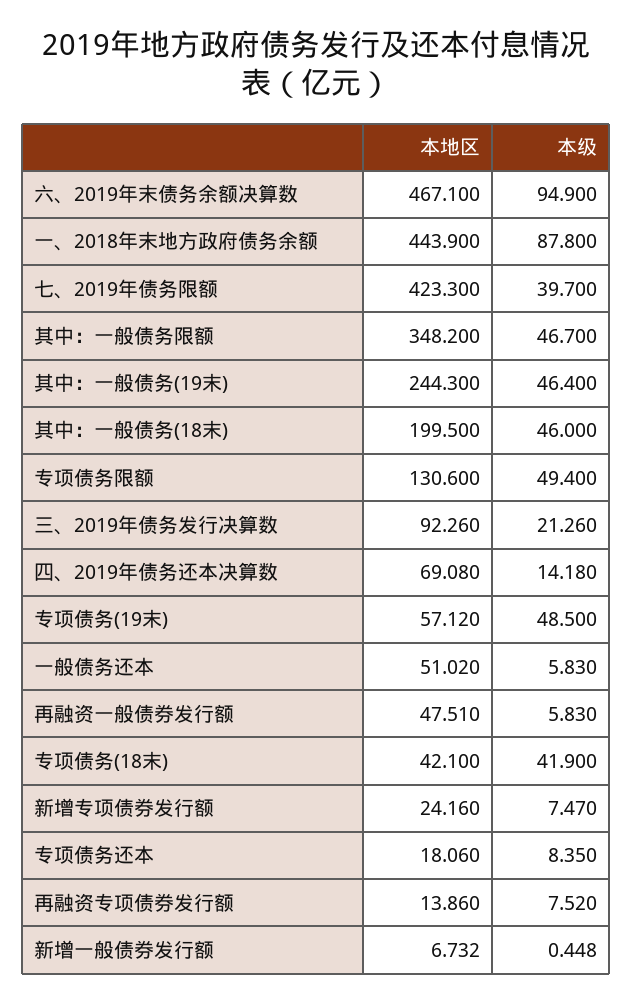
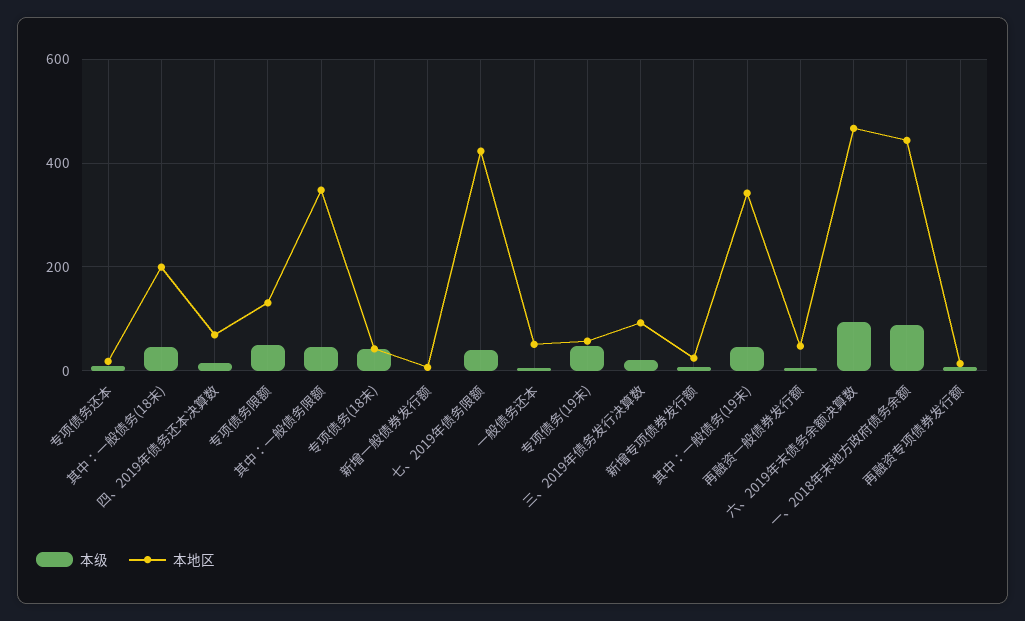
  {
    "本地区": {
      "六、2019年末债务余额决算数": 467.1,
      "一、2018年末地方政府债务余额": 443.9,
      "七、2019年债务限额": 423.3,
      "其中：一般债务限额": 348.2,
-     "其中：一般债务(19末)": 244.3,
+     "其中：一般债务(19末)": 340,
      "其中：一般债务(18末)": 199.5,
      "专项债务限额": 130.6,
      "三、2019年债务发行决算数": 92.26,
      "四、2019年债务还本决算数": 69.08,
      "专项债务(19末)": 57.12,
      "一般债务还本": 51.02,
      "再融资一般债券发行额": 47.51,
      "专项债务(18末)": 42.1,
      "新增专项债券发行额": 24.16,
      "专项债务还本": 18.06,
      "再融资专项债券发行额": 13.86,
      "新增一般债券发行额": 6.732
    },
    "本级": {
      "六、2019年末债务余额决算数": 94.9,
      "一、2018年末地方政府债务余额": 87.8,
      "七、2019年债务限额": 39.7,
      "其中：一般债务限额": 46.7,
      "其中：一般债务(19末)": 46.4,
      "其中：一般债务(18末)": 46,
      "专项债务限额": 49.4,
      "三、2019年债务发行决算数": 21.26,
      "四、2019年债务还本决算数": 14.18,
      "专项债务(19末)": 48.5,
      "一般债务还本": 5.83,
      "再融资一般债券发行额": 5.83,
      "专项债务(18末)": 41.9,
      "新增专项债券发行额": 7.47,
      "专项债务还本": 8.35,
      "再融资专项债券发行额": 7.52,
      "新增一般债券发行额": 0.448
    }
  }

